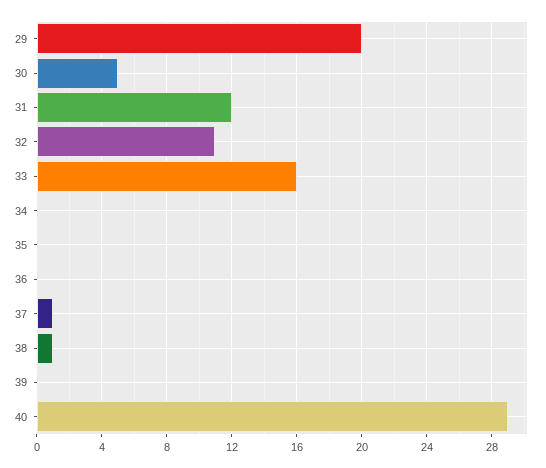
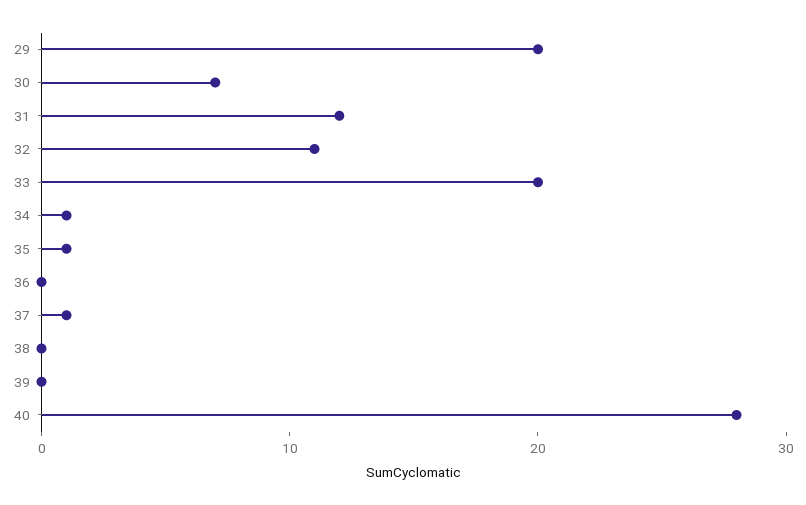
  {
    "29": 20,
-   "30": 5,
+   "30": 7,
    "31": 12,
    "32": 11,
-   "33": 16,
+   "33": 20,
-   "34": 0,
+   "34": 1,
-   "35": 0,
+   "35": 1,
    "36": 0,
    "37": 1,
-   "38": 1,
+   "38": 0,
    "39": 0,
-   "40": 29
+   "40": 28
  }

